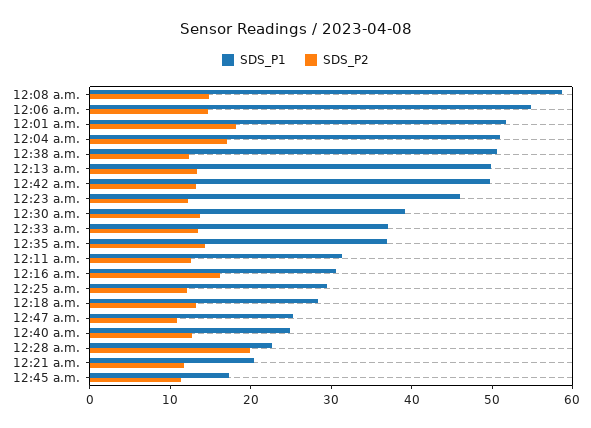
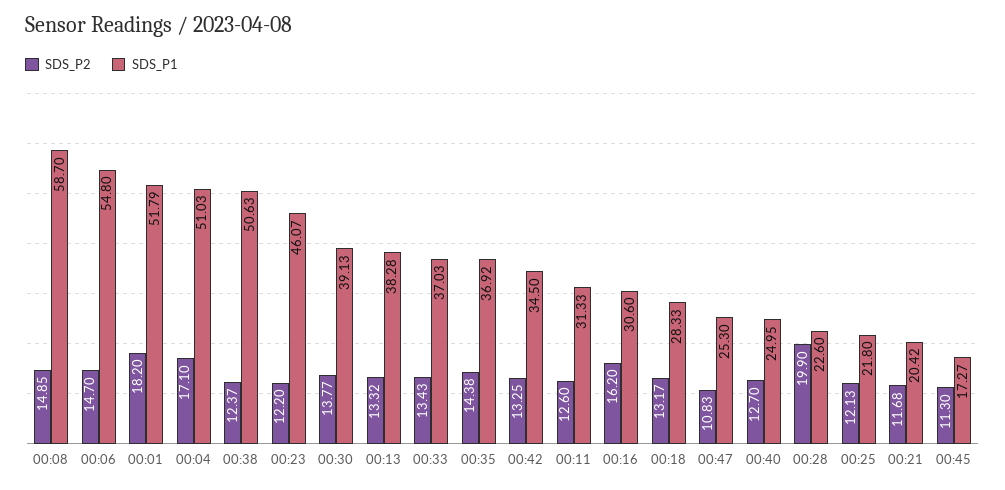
  {
    "SDS_P1": {
      "12:08 a.m.": 58.7,
      "12:06 a.m.": 54.8,
      "12:01 a.m.": 51.79,
      "12:04 a.m.": 51.03,
      "12:38 a.m.": 50.63,
-     "12:13 a.m.": 50,
+     "12:13 a.m.": 38.28,
-     "12:42 a.m.": 50,
+     "12:42 a.m.": 34.5,
      "12:23 a.m.": 46.07,
      "12:30 a.m.": 39.13,
      "12:33 a.m.": 37.03,
      "12:35 a.m.": 36.92,
      "12:11 a.m.": 31.33,
      "12:16 a.m.": 30.6,
-     "12:25 a.m.": 30,
+     "12:25 a.m.": 21.8,
      "12:18 a.m.": 28.33,
      "12:47 a.m.": 25.3,
      "12:40 a.m.": 24.95,
      "12:28 a.m.": 22.6,
      "12:21 a.m.": 20.42,
      "12:45 a.m.": 17.27
    },
    "SDS_P2": {
      "12:08 a.m.": 14.85,
      "12:06 a.m.": 14.7,
      "12:01 a.m.": 18.2,
      "12:04 a.m.": 17.1,
      "12:38 a.m.": 12.37,
      "12:13 a.m.": 13.32,
      "12:42 a.m.": 13.25,
      "12:23 a.m.": 12.2,
      "12:30 a.m.": 13.77,
      "12:33 a.m.": 13.43,
      "12:35 a.m.": 14.38,
      "12:11 a.m.": 12.6,
      "12:16 a.m.": 16.2,
      "12:25 a.m.": 12.13,
      "12:18 a.m.": 13.17,
      "12:47 a.m.": 10.83,
      "12:40 a.m.": 12.7,
      "12:28 a.m.": 19.9,
      "12:21 a.m.": 11.68,
      "12:45 a.m.": 11.3
    }
  }

